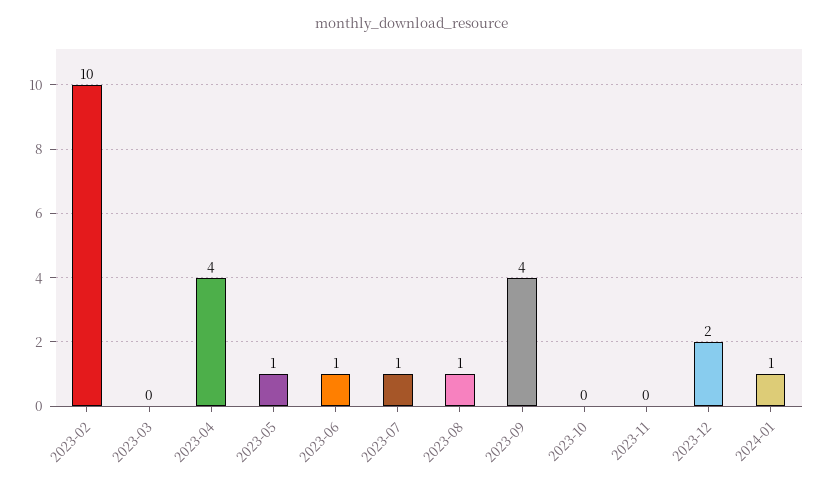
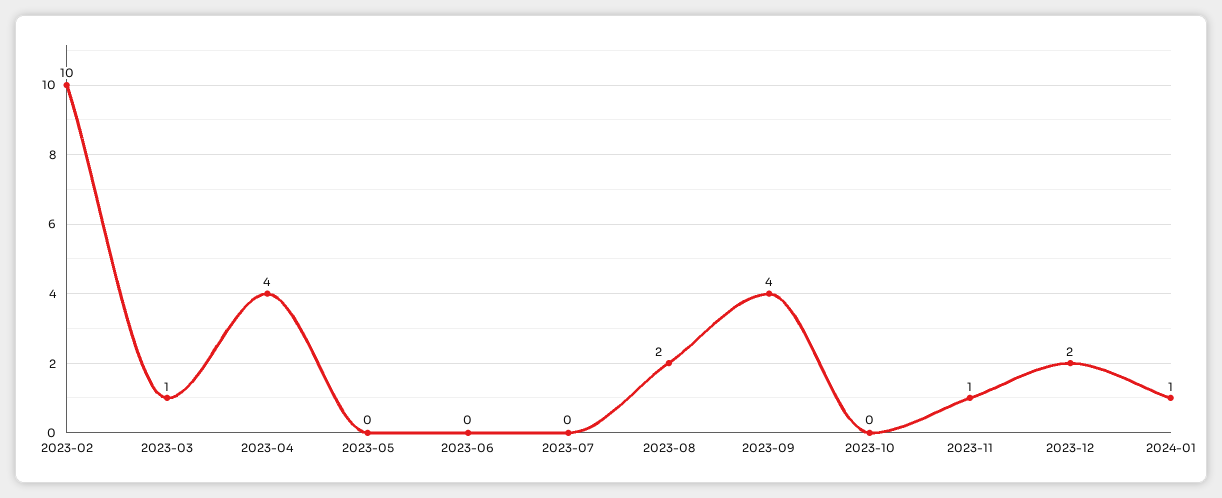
  {
    "2023-02": 10,
-   "2023-03": 0,
+   "2023-03": 1,
    "2023-04": 4,
-   "2023-05": 1,
+   "2023-05": 0,
-   "2023-06": 1,
+   "2023-06": 0,
-   "2023-07": 1,
+   "2023-07": 0,
-   "2023-08": 1,
+   "2023-08": 2,
    "2023-09": 4,
    "2023-10": 0,
-   "2023-11": 0,
+   "2023-11": 1,
    "2023-12": 2,
    "2024-01": 1
  }

